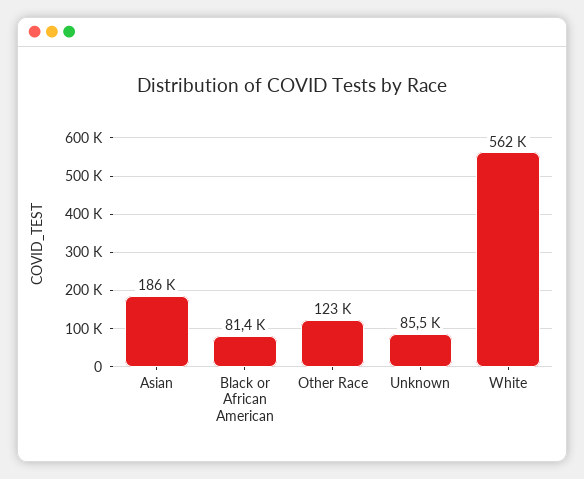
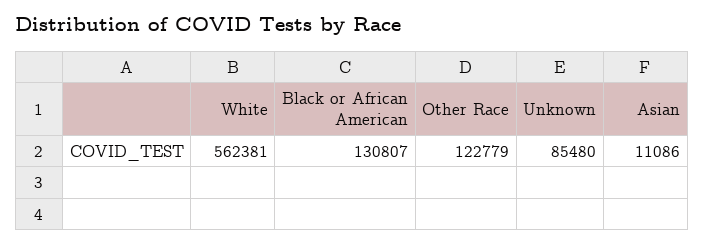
  {
-   "Asian": 186000,
+   "Asian": 11086,
-   "Black or African American": 81400,
+   "Black or African American": 130807,
    "Other Race": 122779,
    "Unknown": 85480,
    "White": 562381
  }

